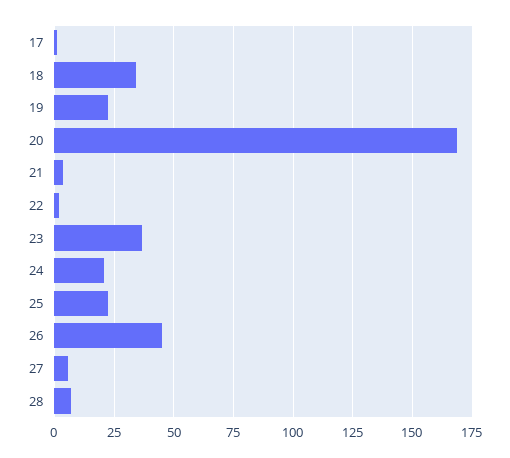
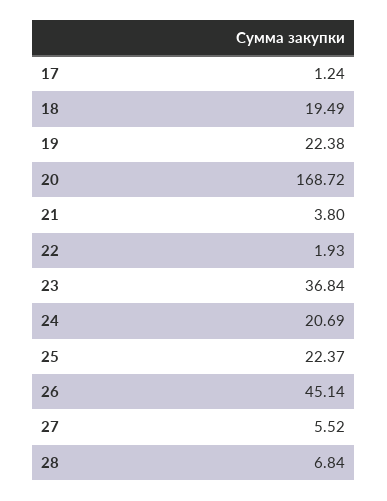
  {
    "17": 1.24,
-   "18": 35,
+   "18": 19.49,
    "19": 22.38,
    "20": 168.72,
    "21": 3.8,
    "22": 1.93,
    "23": 36.84,
    "24": 20.69,
    "25": 22.37,
    "26": 45.14,
    "27": 5.52,
    "28": 6.84
  }

